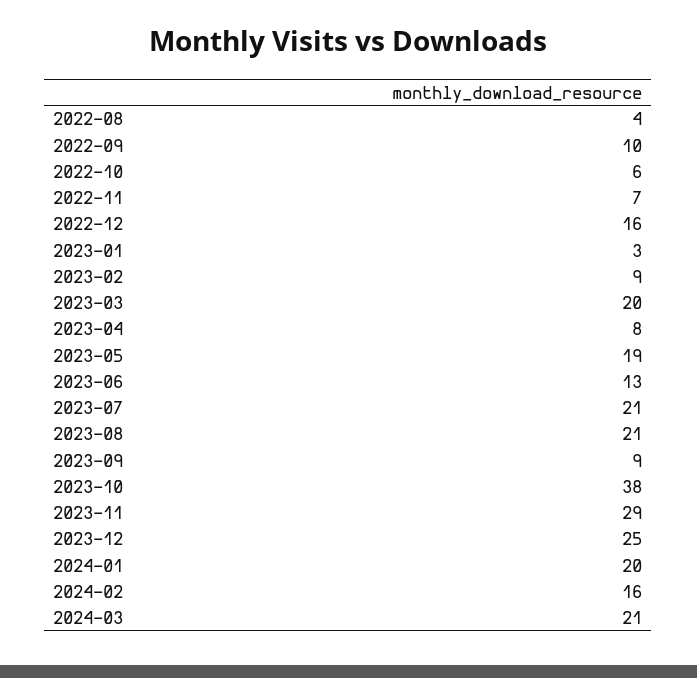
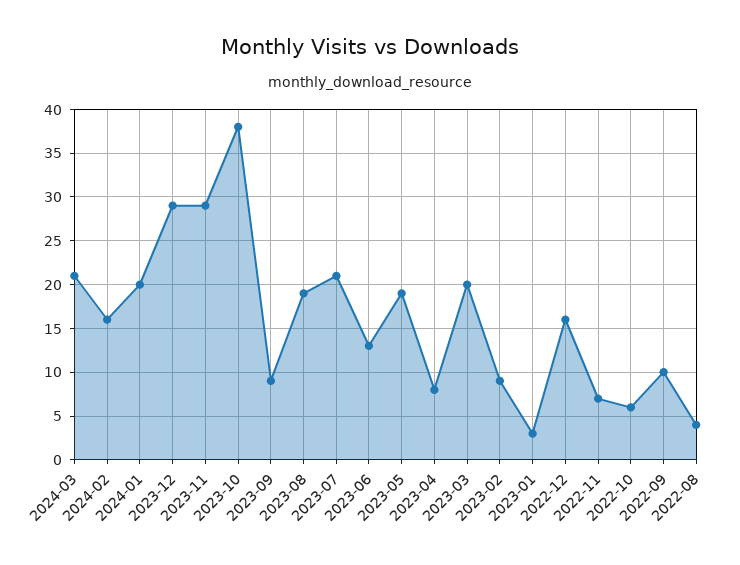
  {
    "2022-08": 4,
    "2022-09": 10,
    "2022-10": 6,
    "2022-11": 7,
    "2022-12": 16,
    "2023-01": 3,
    "2023-02": 9,
    "2023-03": 20,
    "2023-04": 8,
    "2023-05": 19,
    "2023-06": 13,
    "2023-07": 21,
-   "2023-08": 21,
+   "2023-08": 19,
    "2023-09": 9,
    "2023-10": 38,
    "2023-11": 29,
-   "2023-12": 25,
+   "2023-12": 29,
    "2024-01": 20,
    "2024-02": 16,
    "2024-03": 21
  }

